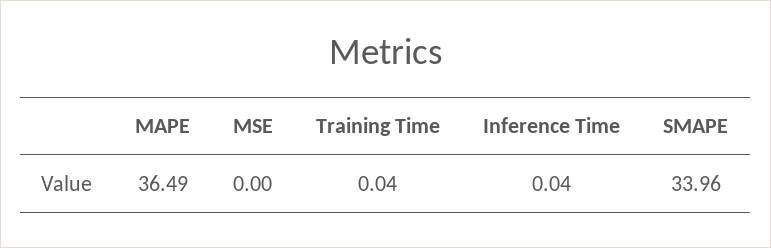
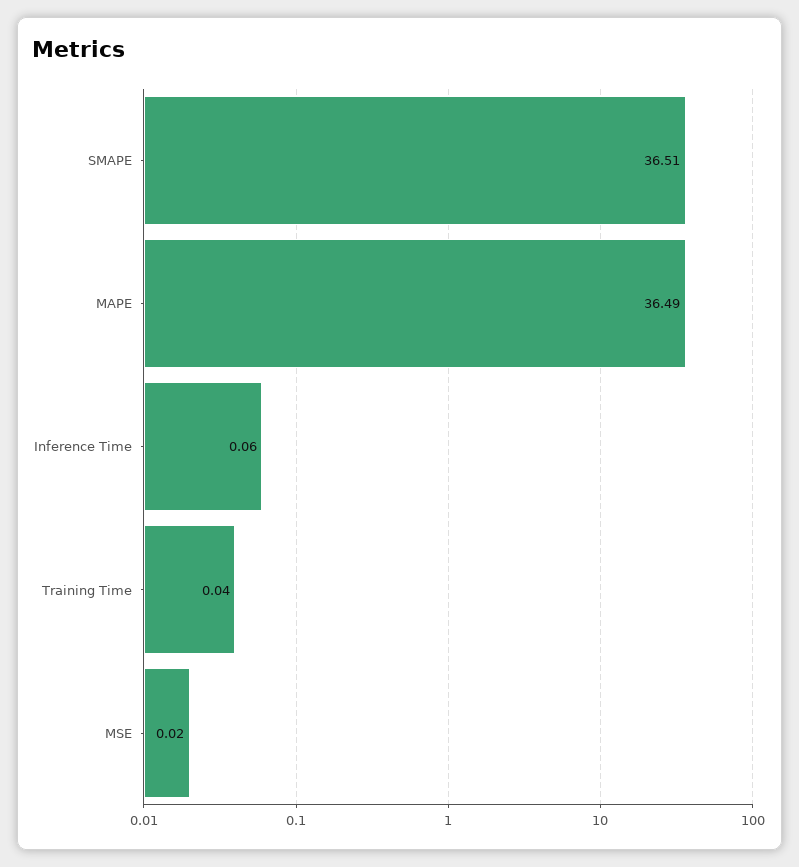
  {
    "MAPE": 36.49,
-   "MSE": 0,
+   "MSE": 0.02,
    "Training Time": 0.04,
-   "Inference Time": 0.04,
+   "Inference Time": 0.06,
-   "SMAPE": 33.96
+   "SMAPE": 36.51
  }

